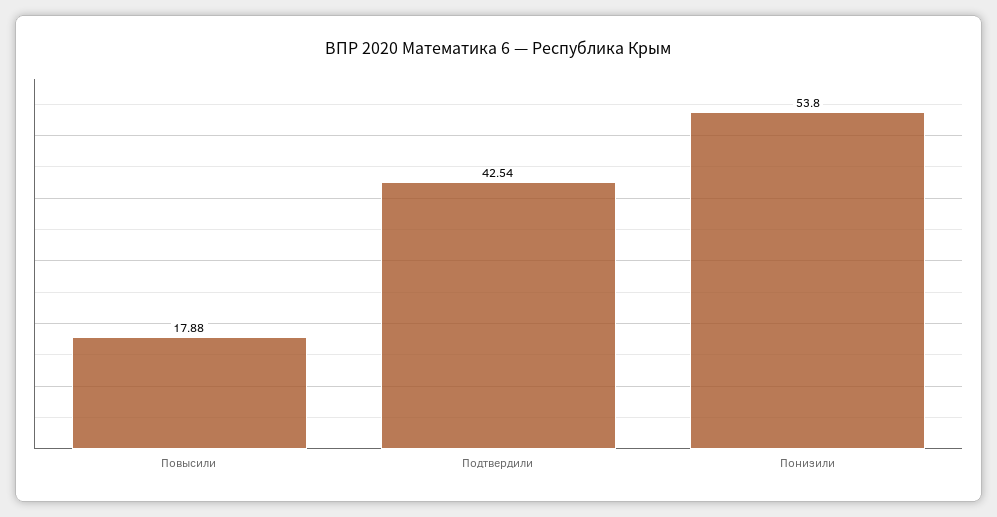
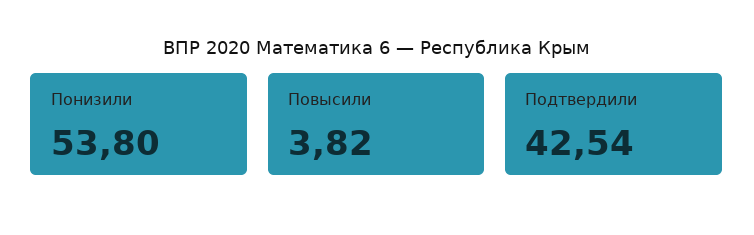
  {
-   "Повысили": 17.88,
+   "Повысили": 3.82,
    "Подтвердили": 42.54,
    "Понизили": 53.8
  }

